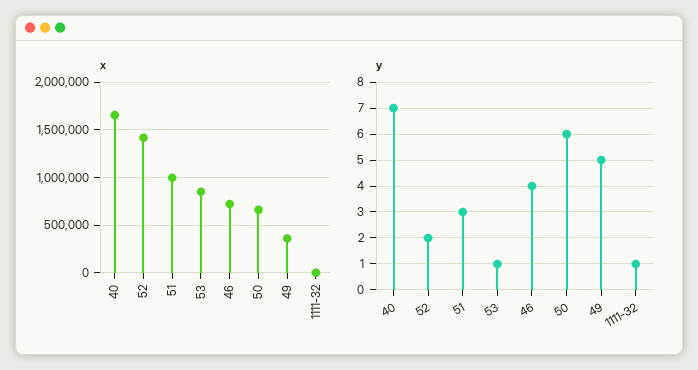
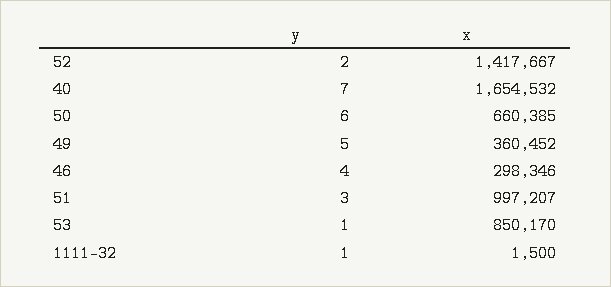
  {
    "x": {
      "40": 1654532,
      "52": 1417667,
      "51": 997207,
      "53": 850170,
-     "46": 700000,
+     "46": 298346,
      "50": 660385,
      "49": 360452,
      "1111-32": 1500
    },
    "y": {
      "40": 7,
      "52": 2,
      "51": 3,
      "53": 1,
      "46": 4,
      "50": 6,
      "49": 5,
      "1111-32": 1
    }
  }

